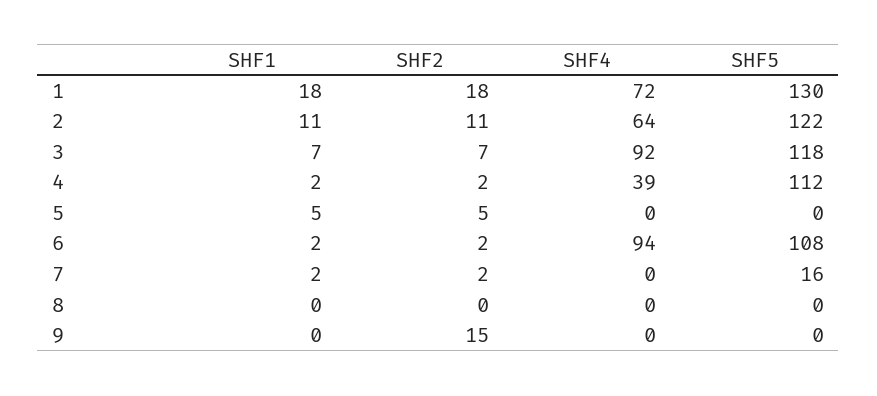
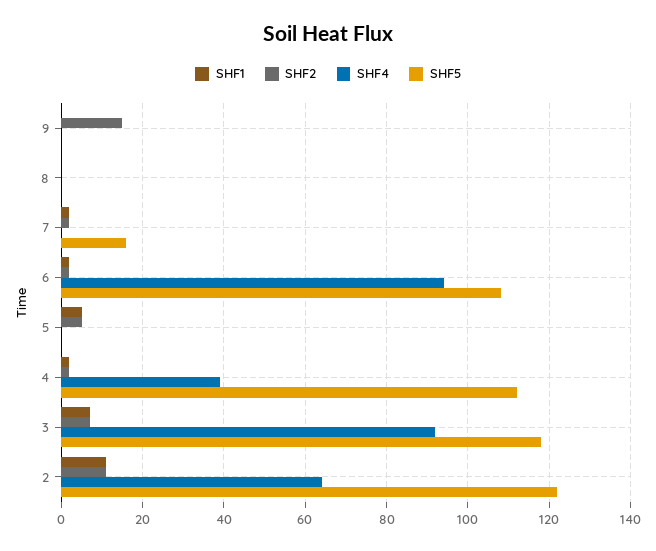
  {
    "SHF1": {
-     "1": 18,
      "2": 11,
      "3": 7,
      "4": 2,
      "5": 5,
      "6": 2,
      "7": 2,
      "8": 0,
      "9": 0
    },
    "SHF2": {
-     "1": 18,
      "2": 11,
      "3": 7,
      "4": 2,
      "5": 5,
      "6": 2,
      "7": 2,
      "8": 0,
      "9": 15
    },
    "SHF4": {
-     "1": 72,
      "2": 64,
      "3": 92,
      "4": 39,
      "5": 0,
      "6": 94,
      "7": 0,
      "8": 0,
      "9": 0
    },
    "SHF5": {
-     "1": 130,
      "2": 122,
      "3": 118,
      "4": 112,
      "5": 0,
      "6": 108,
      "7": 16,
      "8": 0,
      "9": 0
    }
  }

